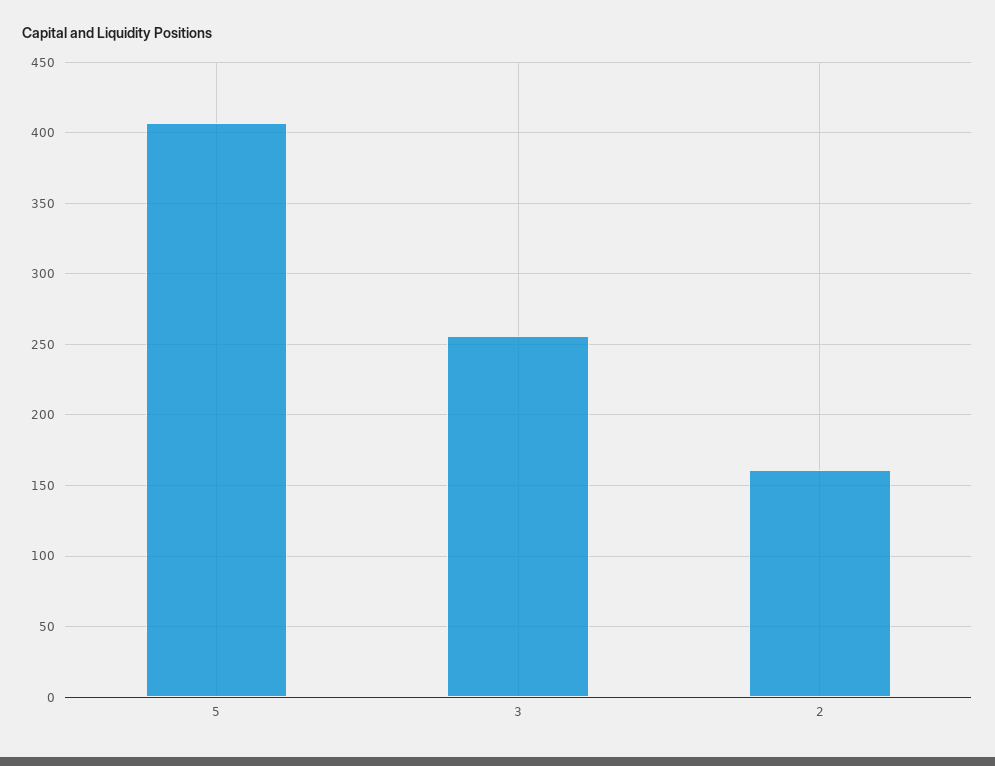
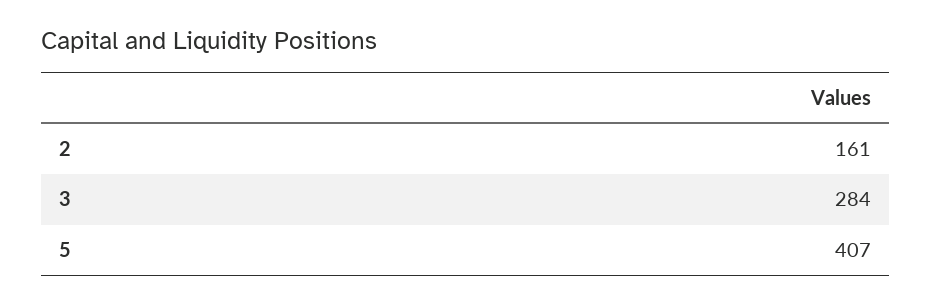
  {
    "5": 407,
-   "3": 255,
+   "3": 284,
    "2": 161
  }

